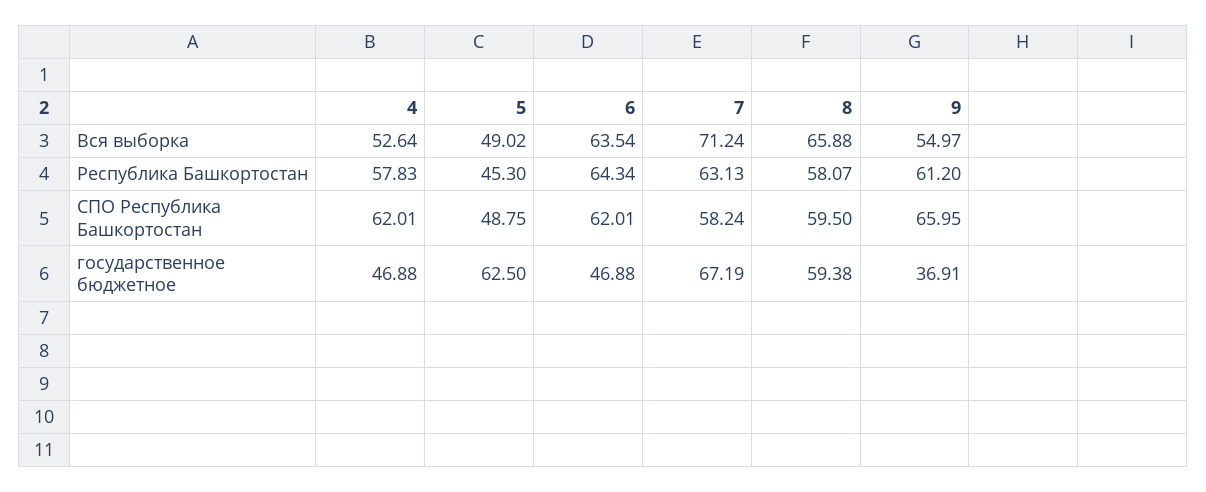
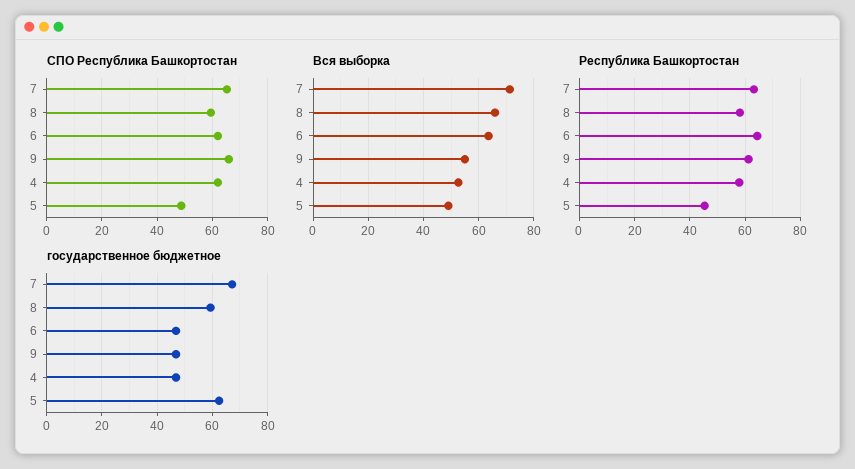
  {
    "Вся выборка": {
      "4": 52.64,
      "5": 49.02,
      "6": 63.54,
      "7": 71.24,
      "8": 65.88,
      "9": 54.97
    },
    "Республика Башкортостан": {
      "4": 57.83,
      "5": 45.3,
      "6": 64.34,
      "7": 63.13,
      "8": 58.07,
      "9": 61.2
    },
    "СПО Республика Башкортостан": {
      "4": 62.01,
      "5": 48.75,
      "6": 62.01,
-     "7": 58.24,
+     "7": 65,
      "8": 59.5,
      "9": 65.95
    },
    "государственное бюджетное": {
      "4": 46.88,
      "5": 62.5,
      "6": 46.88,
      "7": 67.19,
      "8": 59.38,
-     "9": 36.91
+     "9": 47.5
    }
  }

